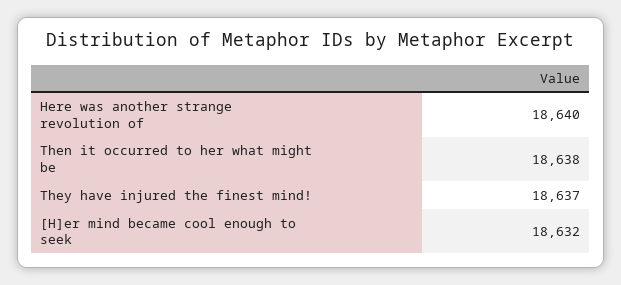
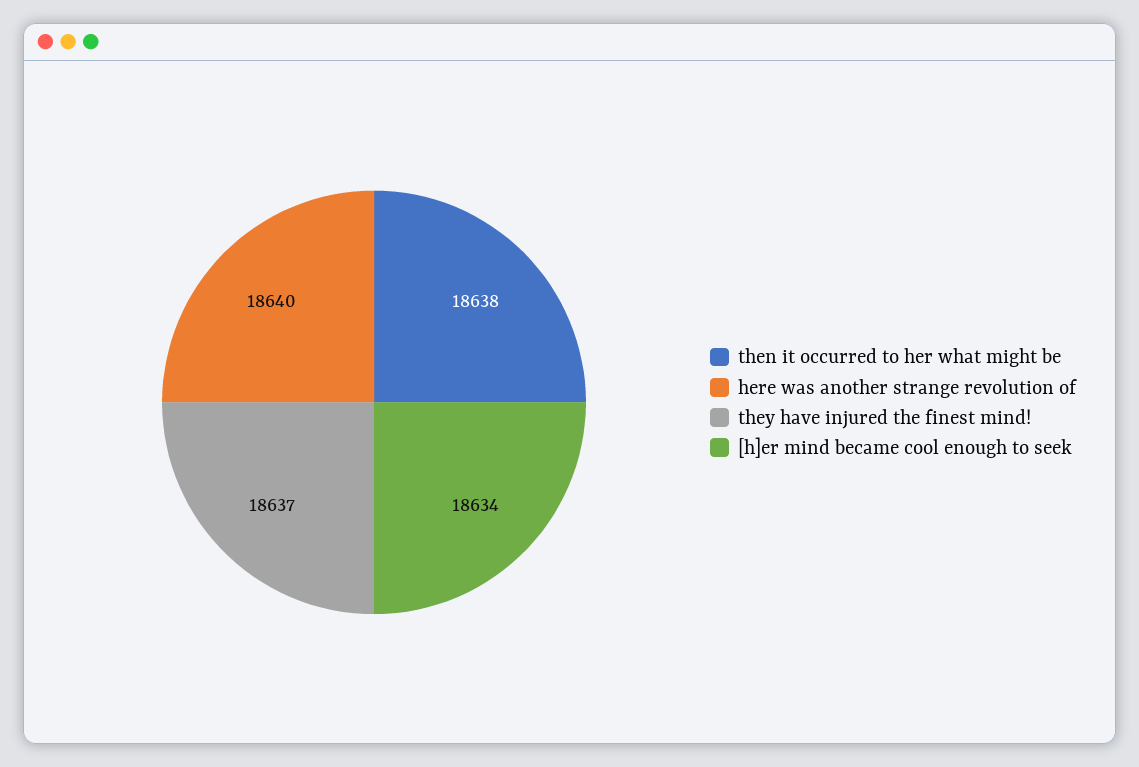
  {
    "Here was another strange revolution of": 18640,
    "Then it occurred to her what might be": 18638,
    "They have injured the finest mind!": 18637,
-   "[H]er mind became cool enough to seek": 18632
+   "[H]er mind became cool enough to seek": 18634
  }

